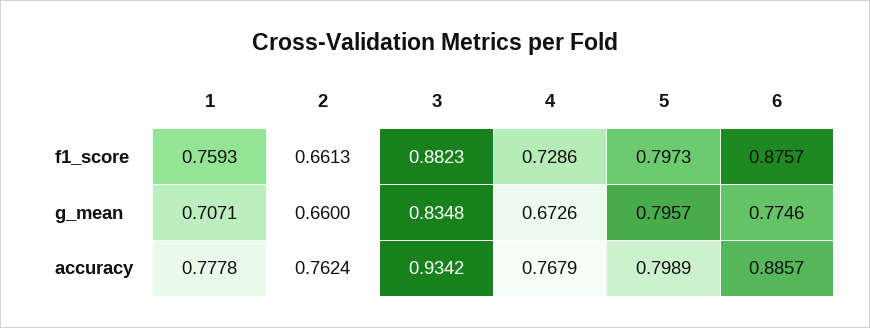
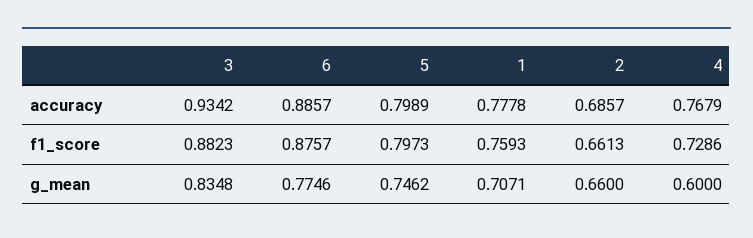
  {
    "1": {
      "f1_score": 0.7593,
      "g_mean": 0.7071,
      "accuracy": 0.7778
    },
    "2": {
      "f1_score": 0.6613,
      "g_mean": 0.66,
-     "accuracy": 0.7624
+     "accuracy": 0.6857
    },
    "3": {
      "f1_score": 0.8823,
      "g_mean": 0.8348,
      "accuracy": 0.9342
    },
    "4": {
      "f1_score": 0.7286,
-     "g_mean": 0.6726,
+     "g_mean": 0.6,
      "accuracy": 0.7679
    },
    "5": {
      "f1_score": 0.7973,
-     "g_mean": 0.7957,
+     "g_mean": 0.7462,
      "accuracy": 0.7989
    },
    "6": {
      "f1_score": 0.8757,
      "g_mean": 0.7746,
      "accuracy": 0.8857
    }
  }

